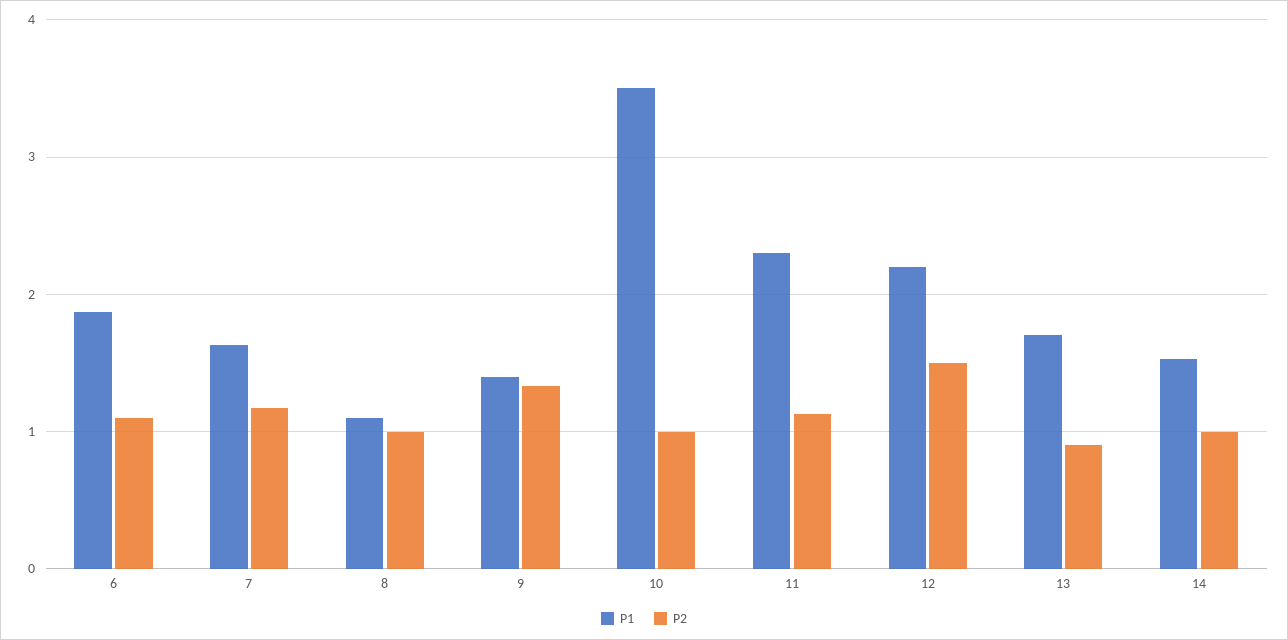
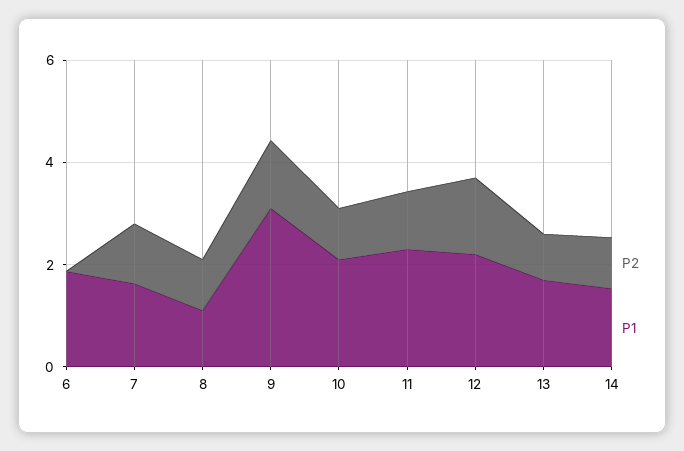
  {
    "P1": {
      "6": 1.9,
      "7": 1.6,
      "8": 1.1,
-     "9": 1.4,
+     "9": 3,
-     "10": 3.5,
+     "10": 2,
      "11": 2.3,
      "12": 2.2,
      "13": 1.7,
      "14": 1.5
    },
    "P2": {
-     "6": 1.1,
+     "6": 0,
      "7": 1.2,
      "8": 1,
      "9": 1.3,
      "10": 1,
      "11": 1.1,
      "12": 1.5,
      "13": 0.9,
      "14": 1
    }
  }

